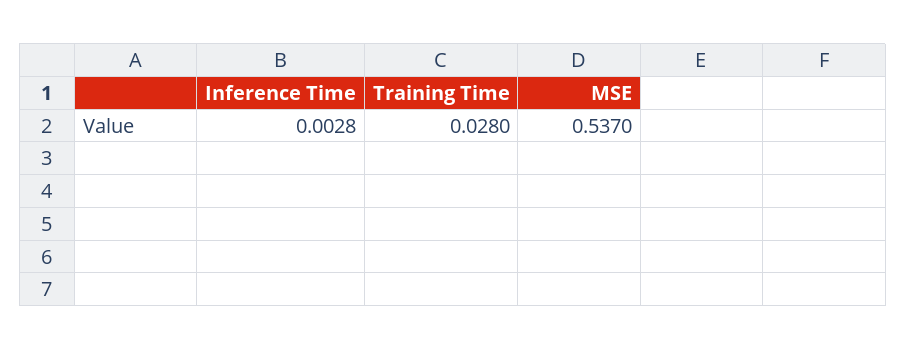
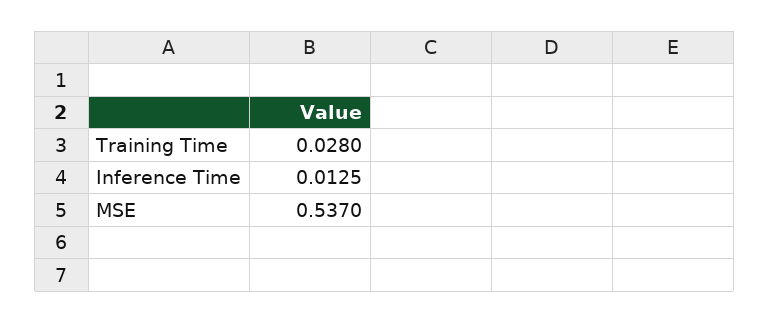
  {
-   "Inference Time": 0.0028,
+   "Inference Time": 0.0125,
    "Training Time": 0.028,
    "MSE": 0.537
  }

